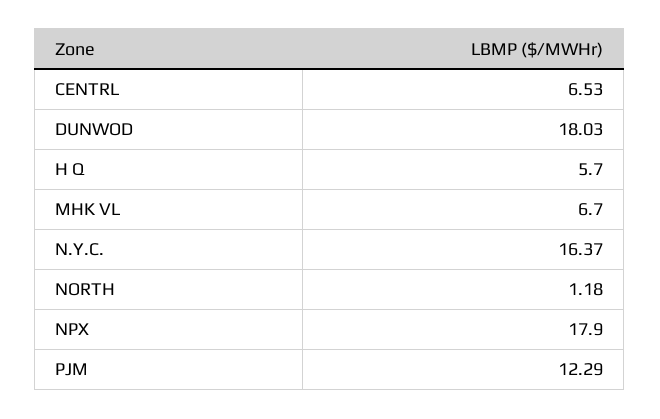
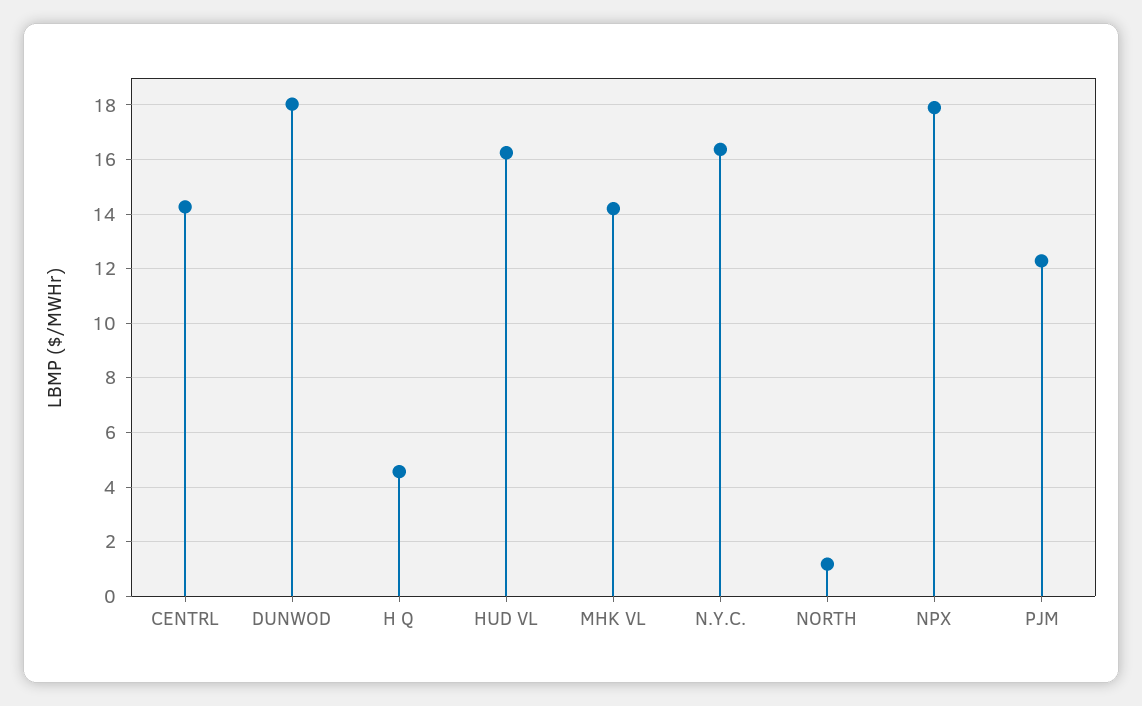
  {
-   "CENTRL": 6.53,
+   "CENTRL": 14.25,
    "DUNWOD": 18.03,
-   "H Q": 5.7,
+   "H Q": 4.5,
-   "MHK VL": 6.7,
+   "MHK VL": 14.25,
    "N.Y.C.": 16.37,
    "NORTH": 1.18,
    "NPX": 17.9,
-   "PJM": 12.29
+   "PJM": 12.29,
+   "HUD VL": 16.25
  }

